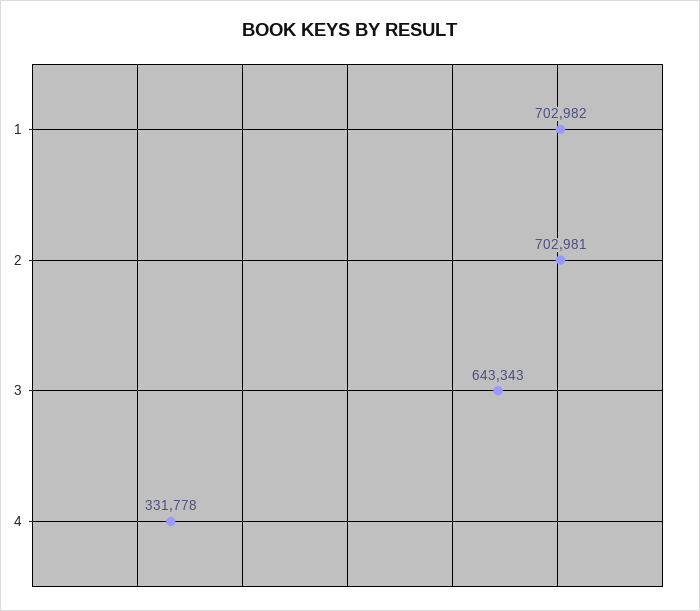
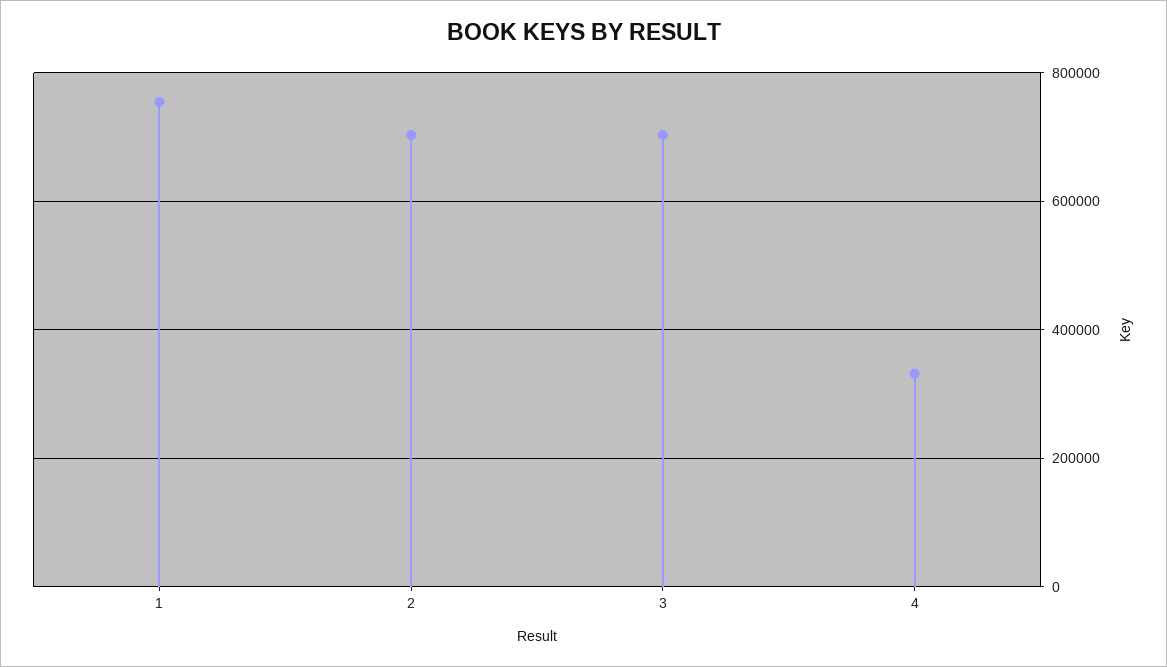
  {
-   "1": 702982,
+   "1": 760000,
    "2": 702981,
-   "3": 643343,
+   "3": 700000,
    "4": 331778
  }

